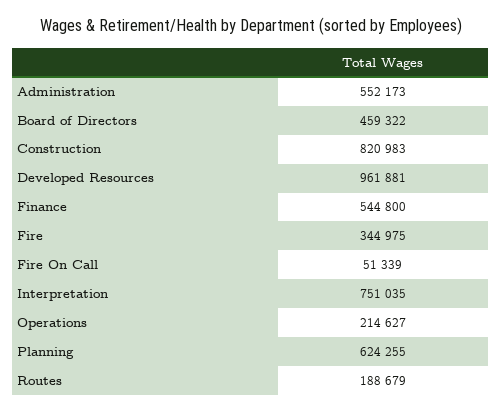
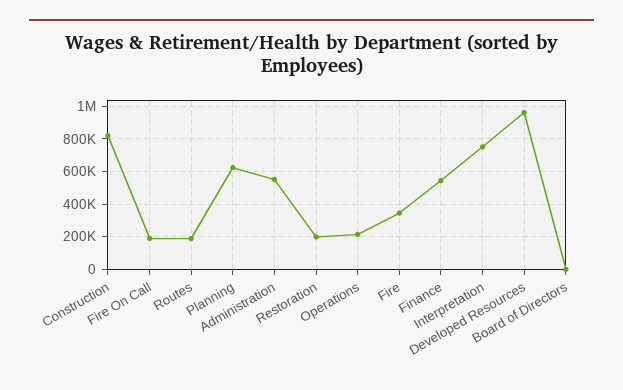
  {
    "Administration": 552173,
-   "Board of Directors": 459322,
+   "Board of Directors": 0,
    "Construction": 820983,
    "Developed Resources": 961881,
    "Finance": 544800,
    "Fire": 344975,
-   "Fire On Call": 51339,
+   "Fire On Call": 200000,
    "Interpretation": 751035,
    "Operations": 214627,
    "Planning": 624255,
-   "Routes": 188679
+   "Routes": 188679,
+   "Restoration": 200000
  }

